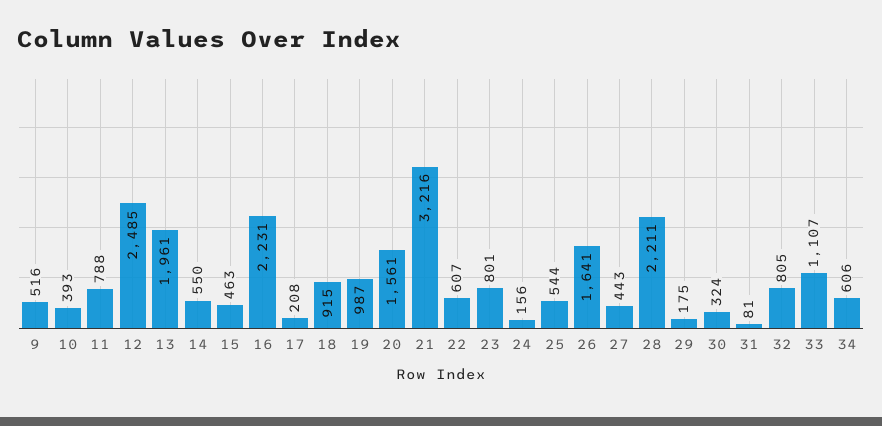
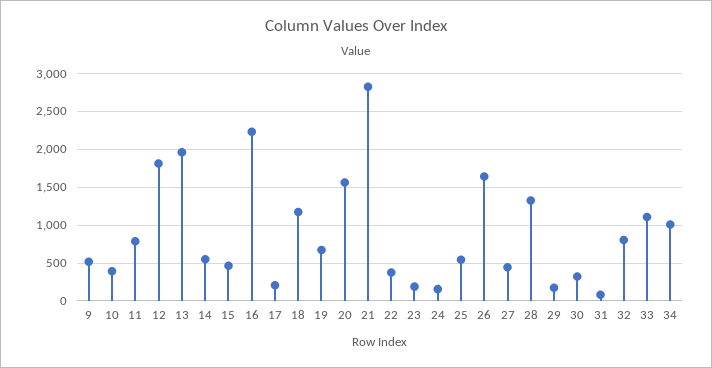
  {
    "9": 516,
    "10": 393,
    "11": 788,
-   "12": 2485,
+   "12": 1800,
    "13": 1961,
    "14": 550,
    "15": 463,
    "16": 2231,
    "17": 208,
-   "18": 915,
+   "18": 1200,
-   "19": 987,
+   "19": 700,
    "20": 1561,
-   "21": 3216,
+   "21": 2800,
-   "22": 607,
+   "22": 400,
-   "23": 801,
+   "23": 200,
    "24": 156,
    "25": 544,
    "26": 1641,
    "27": 443,
-   "28": 2211,
+   "28": 1300,
    "29": 175,
    "30": 324,
    "31": 81,
    "32": 805,
    "33": 1107,
-   "34": 606
+   "34": 1000
  }

